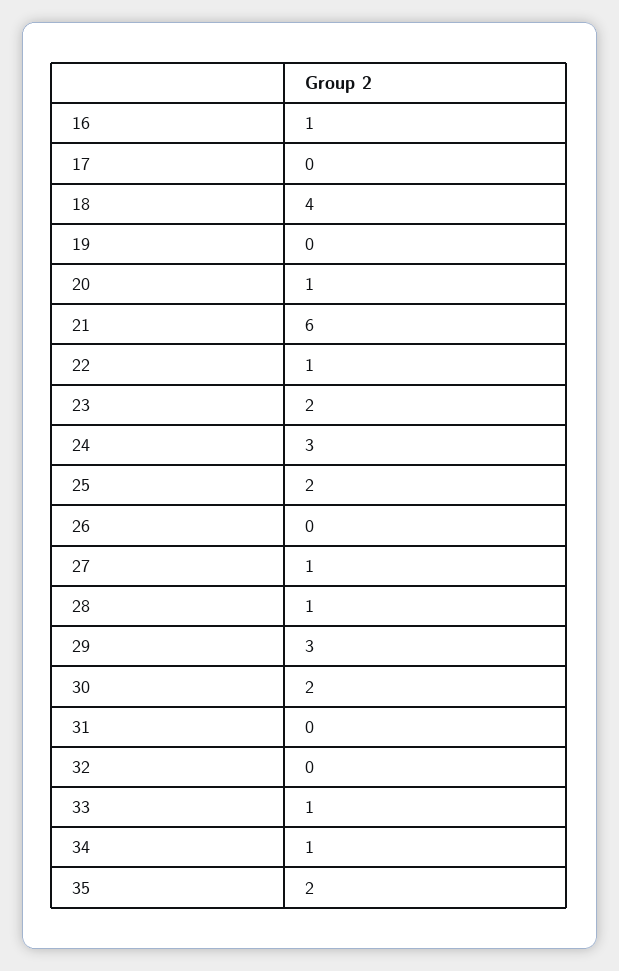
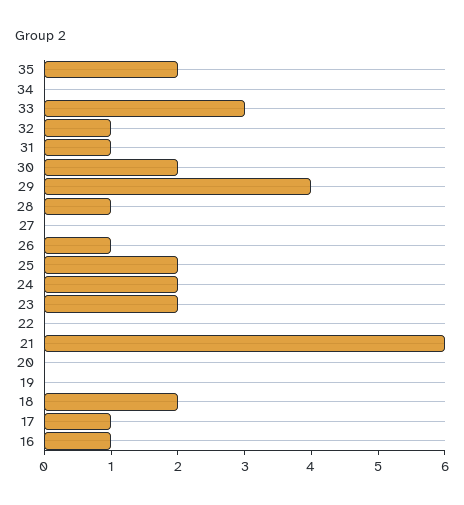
  {
    "16": 1,
-   "17": 0,
+   "17": 1,
-   "18": 4,
+   "18": 2,
    "19": 0,
-   "20": 1,
+   "20": 0,
    "21": 6,
-   "22": 1,
+   "22": 0,
    "23": 2,
-   "24": 3,
+   "24": 2,
    "25": 2,
-   "26": 0,
+   "26": 1,
-   "27": 1,
+   "27": 0,
    "28": 1,
-   "29": 3,
+   "29": 4,
    "30": 2,
-   "31": 0,
+   "31": 1,
-   "32": 0,
+   "32": 1,
-   "33": 1,
+   "33": 3,
-   "34": 1,
+   "34": 0,
    "35": 2
  }

